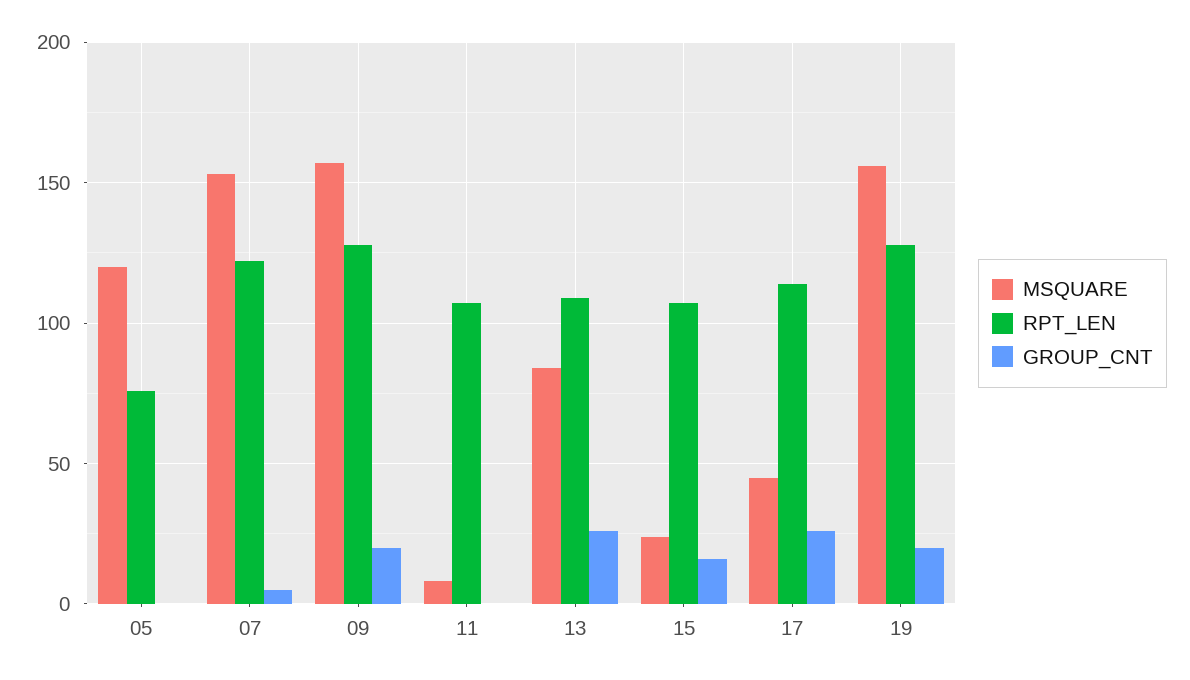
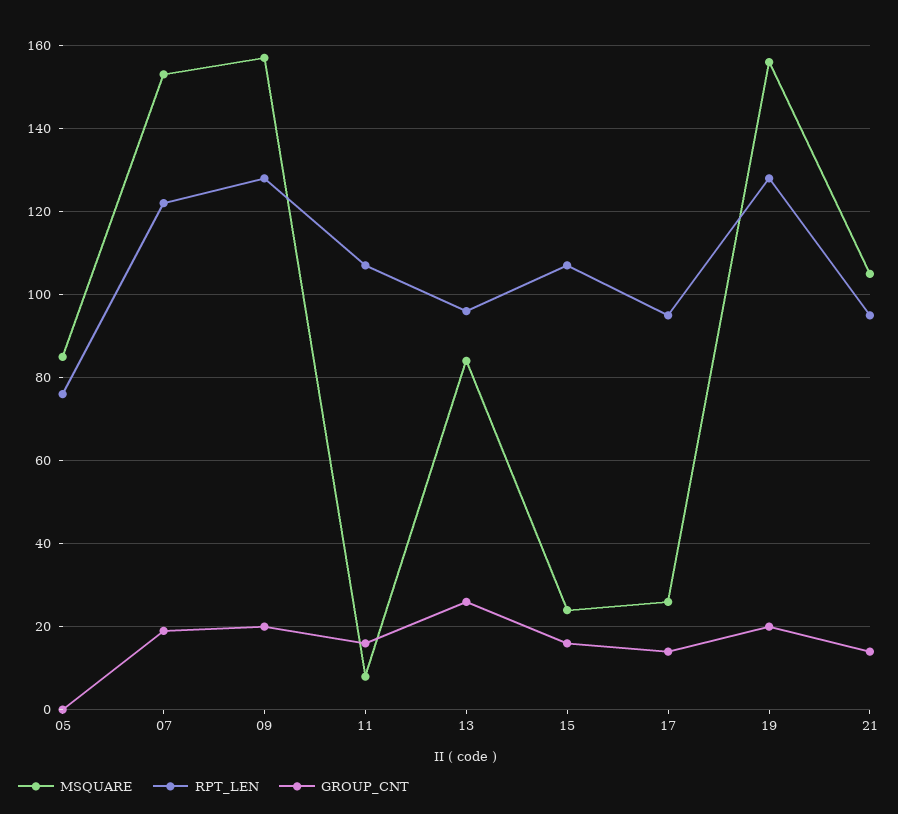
  {
    "MSQUARE": {
-     "05": 120,
+     "05": 85,
      "07": 155,
      "09": 155,
      "11": 10,
      "13": 85,
      "15": 25,
-     "17": 45,
+     "17": 25,
-     "19": 155
+     "19": 155,
+     "21": 105
    },
    "RPT_LEN": {
      "05": 75,
      "07": 120,
      "09": 130,
      "11": 105,
-     "13": 110,
+     "13": 95,
      "15": 105,
-     "17": 115,
+     "17": 95,
-     "19": 130
+     "19": 130,
+     "21": 95
    },
    "GROUP_CNT": {
      "05": 0,
-     "07": 5,
+     "07": 20,
      "09": 20,
-     "11": 0,
+     "11": 15,
      "13": 25,
      "15": 15,
-     "17": 25,
+     "17": 15,
-     "19": 20
+     "19": 20,
+     "21": 15
    }
  }

